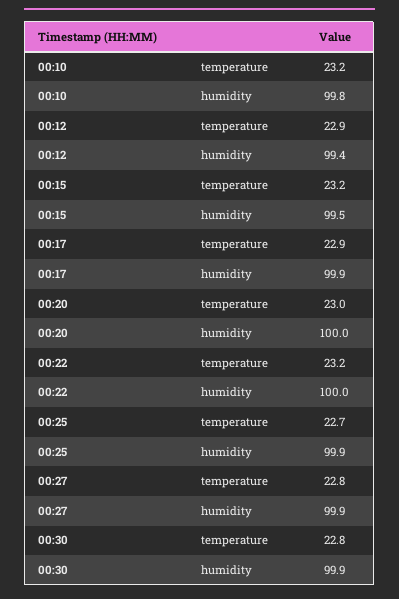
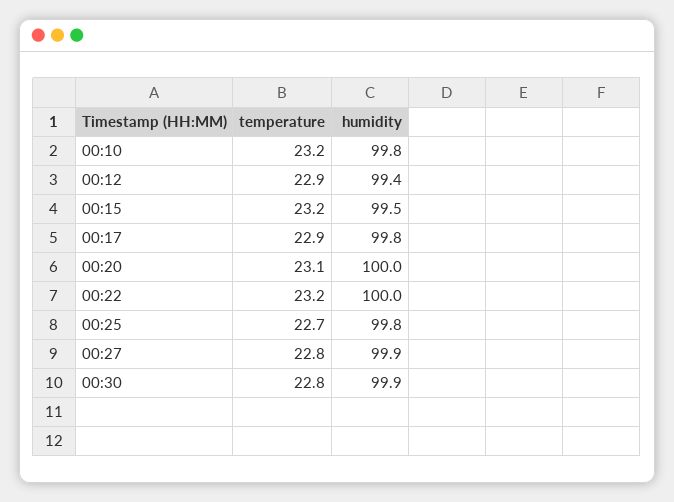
  {
    "00:10": {
      "temperature": 23.2,
      "humidity": 99.8
    },
    "00:12": {
      "temperature": 22.9,
      "humidity": 99.4
    },
    "00:15": {
      "temperature": 23.2,
      "humidity": 99.5
    },
    "00:17": {
      "temperature": 22.9,
-     "humidity": 99.9
+     "humidity": 99.8
    },
    "00:20": {
-     "temperature": 23,
+     "temperature": 23.1,
      "humidity": 100
    },
    "00:22": {
      "temperature": 23.2,
      "humidity": 100
    },
    "00:25": {
      "temperature": 22.7,
-     "humidity": 99.9
+     "humidity": 99.8
    },
    "00:27": {
      "temperature": 22.8,
      "humidity": 99.9
    },
    "00:30": {
      "temperature": 22.8,
      "humidity": 99.9
    }
  }

